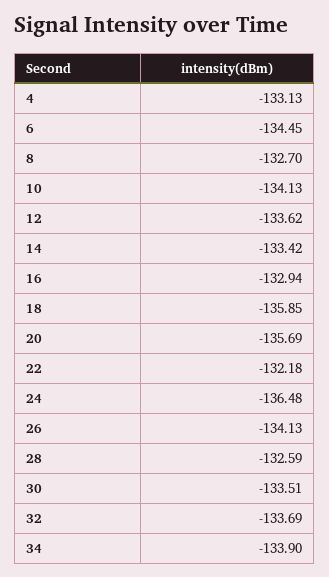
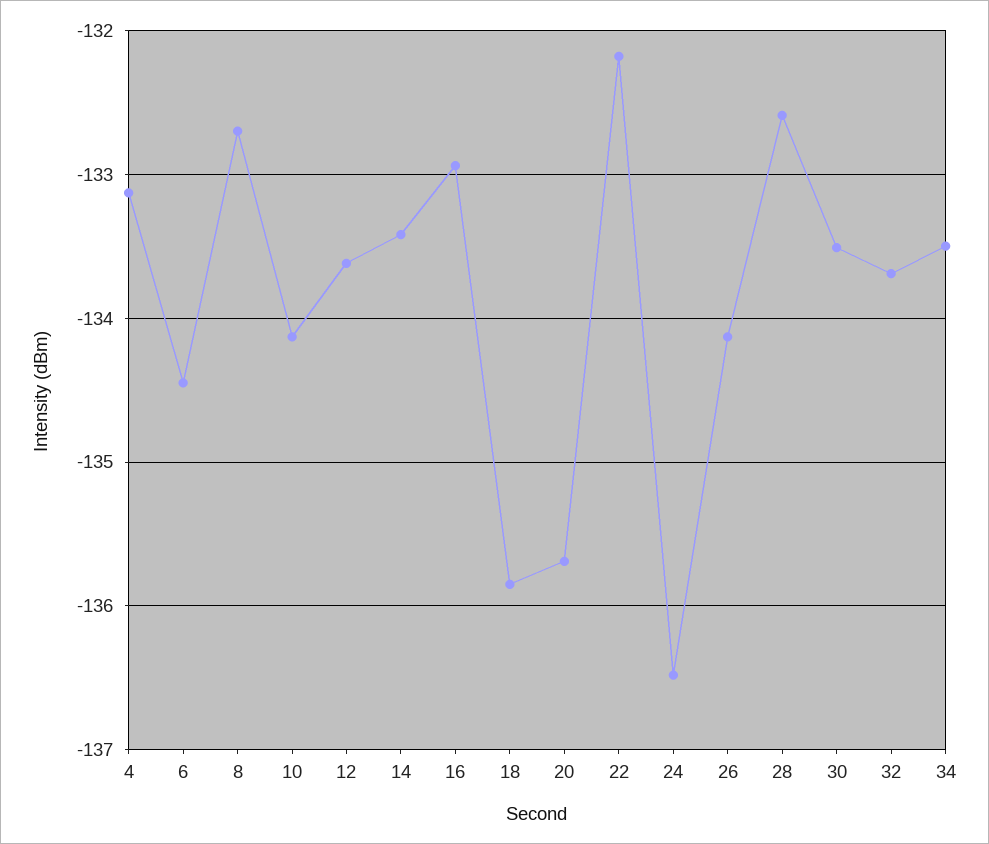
  {
    "4": -133.13,
    "6": -134.45,
    "8": -132.7,
    "10": -134.13,
    "12": -133.62,
    "14": -133.42,
    "16": -132.94,
    "18": -135.85,
    "20": -135.69,
    "22": -132.18,
    "24": -136.48,
    "26": -134.13,
    "28": -132.59,
    "30": -133.51,
    "32": -133.69,
-   "34": -133.9
+   "34": -133.5
  }

